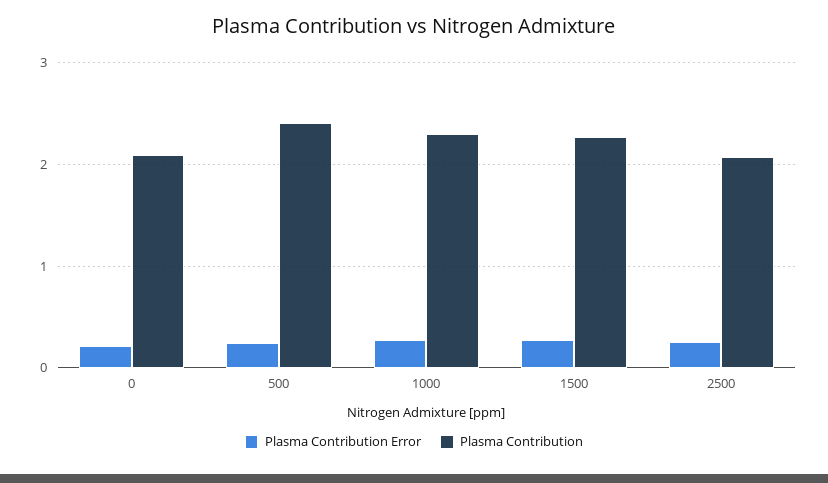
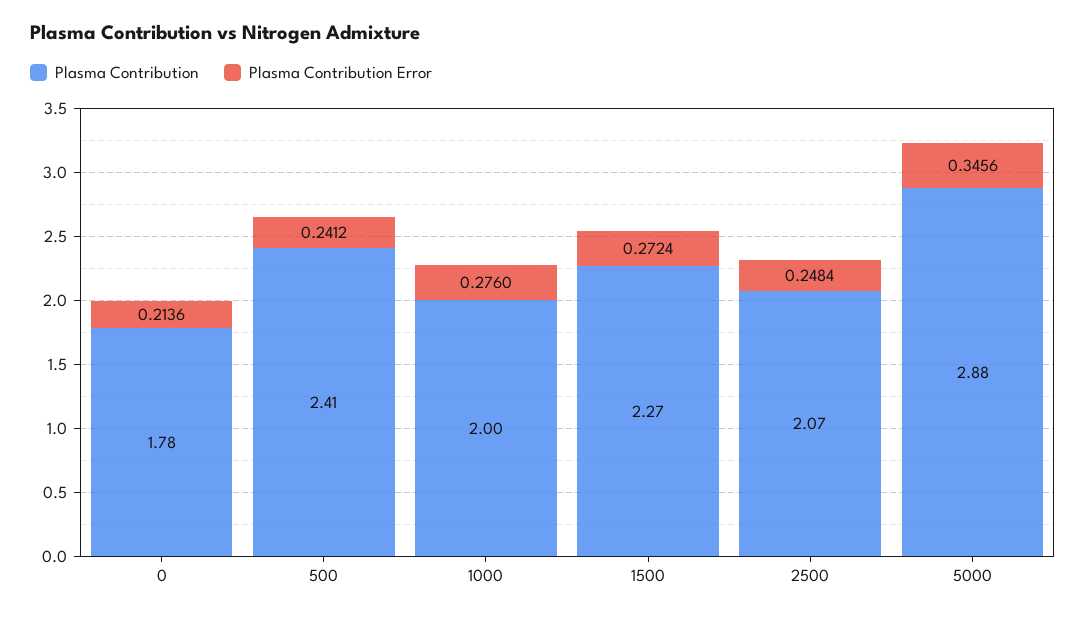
  {
    "Plasma Contribution Error": {
      "0": 0.2136,
      "500": 0.2412,
      "1000": 0.276,
      "1500": 0.2724,
-     "2500": 0.2484
+     "2500": 0.2484,
+     "5000": 0.3456
    },
    "Plasma Contribution": {
-     "0": 2.1,
+     "0": 1.78,
      "500": 2.41,
-     "1000": 2.3,
+     "1000": 2,
      "1500": 2.27,
-     "2500": 2.07
+     "2500": 2.07,
+     "5000": 2.88
    }
  }

